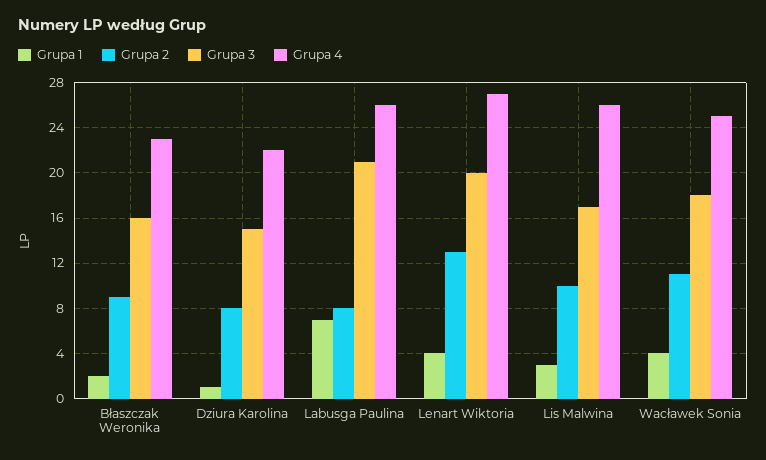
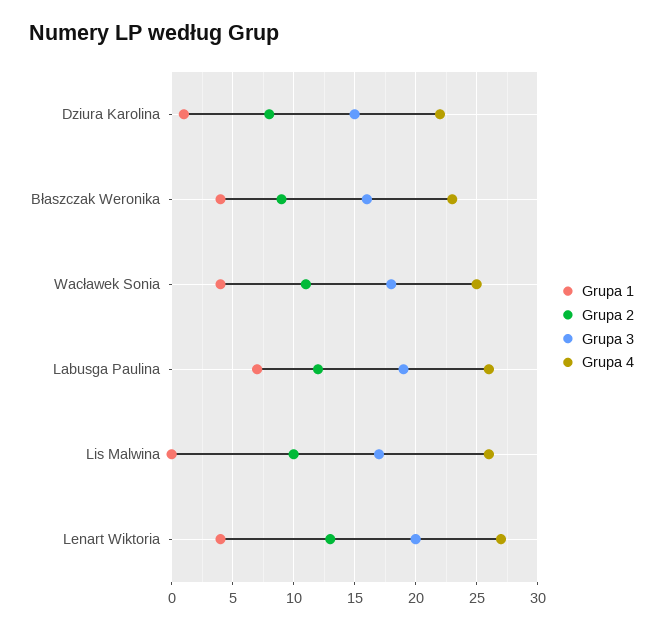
  {
    "Grupa 1": {
-     "Błaszczak Weronika": 2,
+     "Błaszczak Weronika": 4,
      "Dziura Karolina": 1,
      "Labusga Paulina": 7,
      "Lenart Wiktoria": 4,
-     "Lis Malwina": 3,
+     "Lis Malwina": 0,
      "Wacławek Sonia": 4
    },
    "Grupa 2": {
      "Błaszczak Weronika": 9,
      "Dziura Karolina": 8,
-     "Labusga Paulina": 8,
+     "Labusga Paulina": 12,
      "Lenart Wiktoria": 13,
      "Lis Malwina": 10,
      "Wacławek Sonia": 11
    },
    "Grupa 3": {
      "Błaszczak Weronika": 16,
      "Dziura Karolina": 15,
-     "Labusga Paulina": 21,
+     "Labusga Paulina": 19,
      "Lenart Wiktoria": 20,
      "Lis Malwina": 17,
      "Wacławek Sonia": 18
    },
    "Grupa 4": {
      "Błaszczak Weronika": 23,
      "Dziura Karolina": 22,
      "Labusga Paulina": 26,
      "Lenart Wiktoria": 27,
      "Lis Malwina": 26,
      "Wacławek Sonia": 25
    }
  }

